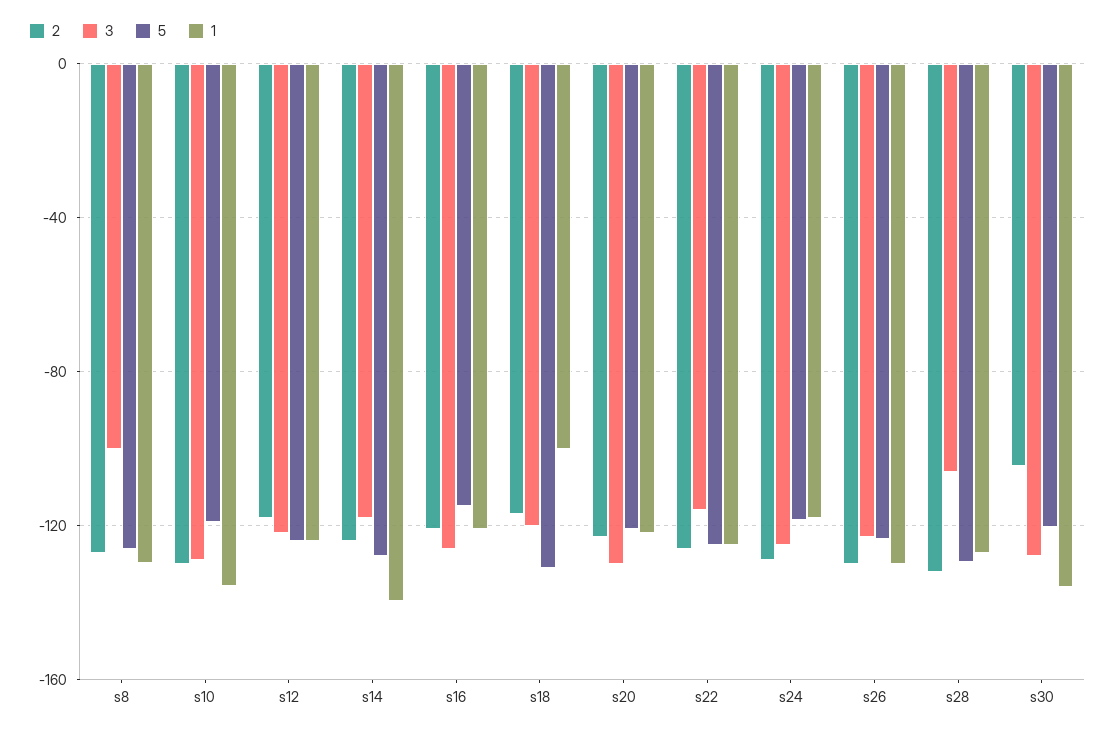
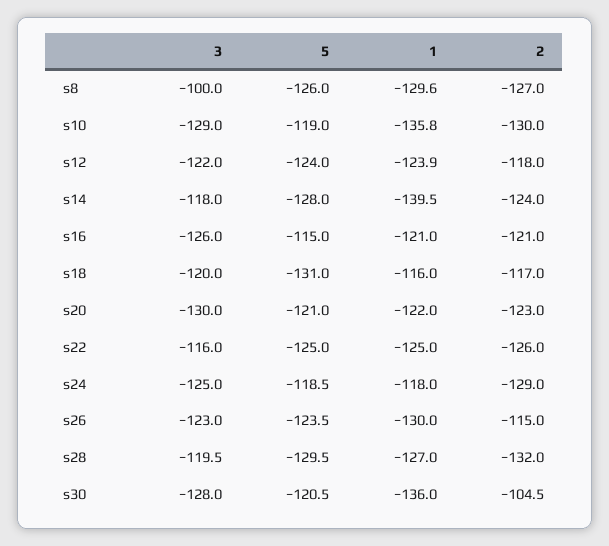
  {
    "2": {
      "s8": -127,
      "s10": -130,
      "s12": -118,
      "s14": -124,
      "s16": -121,
      "s18": -117,
      "s20": -123,
      "s22": -126,
      "s24": -129,
-     "s26": -130,
+     "s26": -115,
      "s28": -132,
      "s30": -104.5
    },
    "3": {
      "s8": -100,
      "s10": -129,
      "s12": -122,
      "s14": -118,
      "s16": -126,
      "s18": -120,
      "s20": -130,
      "s22": -116,
      "s24": -125,
      "s26": -123,
-     "s28": -105,
+     "s28": -119.5,
      "s30": -128
    },
    "5": {
      "s8": -126,
      "s10": -119,
      "s12": -124,
      "s14": -128,
      "s16": -115,
      "s18": -131,
      "s20": -121,
      "s22": -125,
      "s24": -118.5,
      "s26": -123.5,
      "s28": -129.5,
      "s30": -120.5
    },
    "1": {
      "s8": -129.6,
      "s10": -135.8,
      "s12": -123.9,
      "s14": -139.5,
      "s16": -121,
-     "s18": -100,
+     "s18": -116,
      "s20": -122,
      "s22": -125,
      "s24": -118,
      "s26": -130,
      "s28": -127,
      "s30": -136
    }
  }

